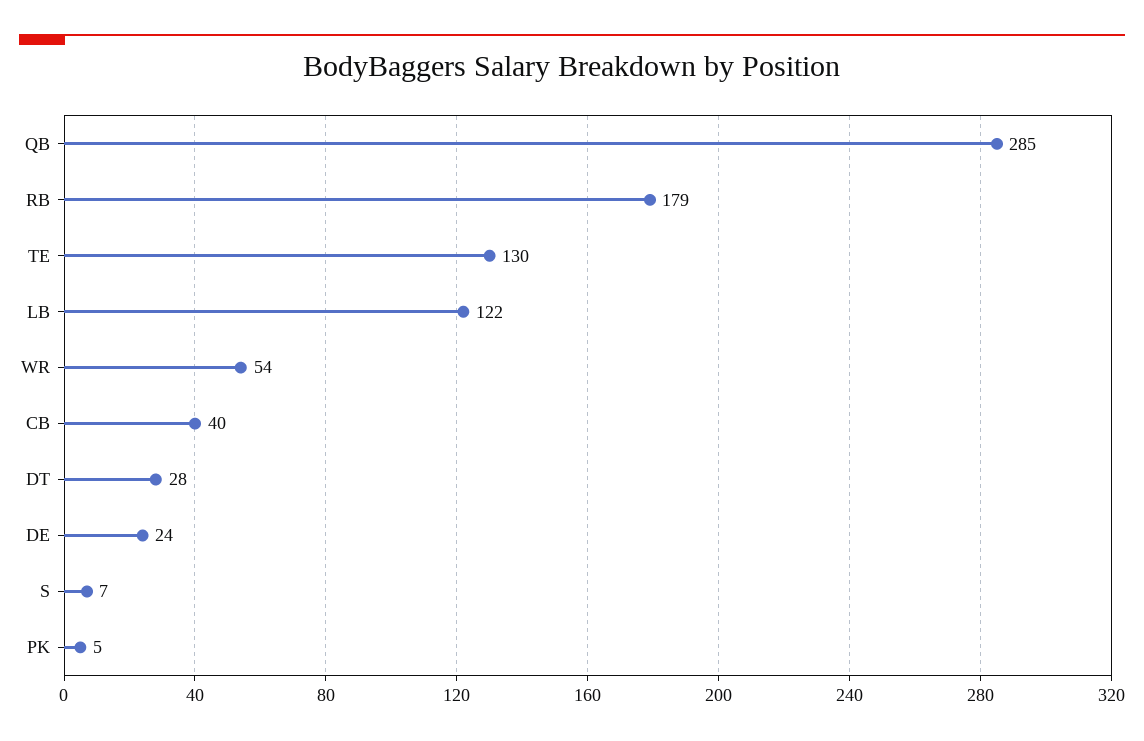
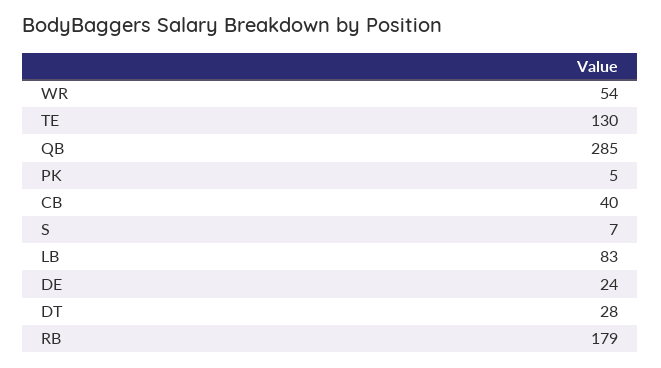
  {
    "QB": 285,
    "RB": 179,
    "TE": 130,
-   "LB": 122,
+   "LB": 83,
    "WR": 54,
    "CB": 40,
    "DT": 28,
    "DE": 24,
    "S": 7,
    "PK": 5
  }

